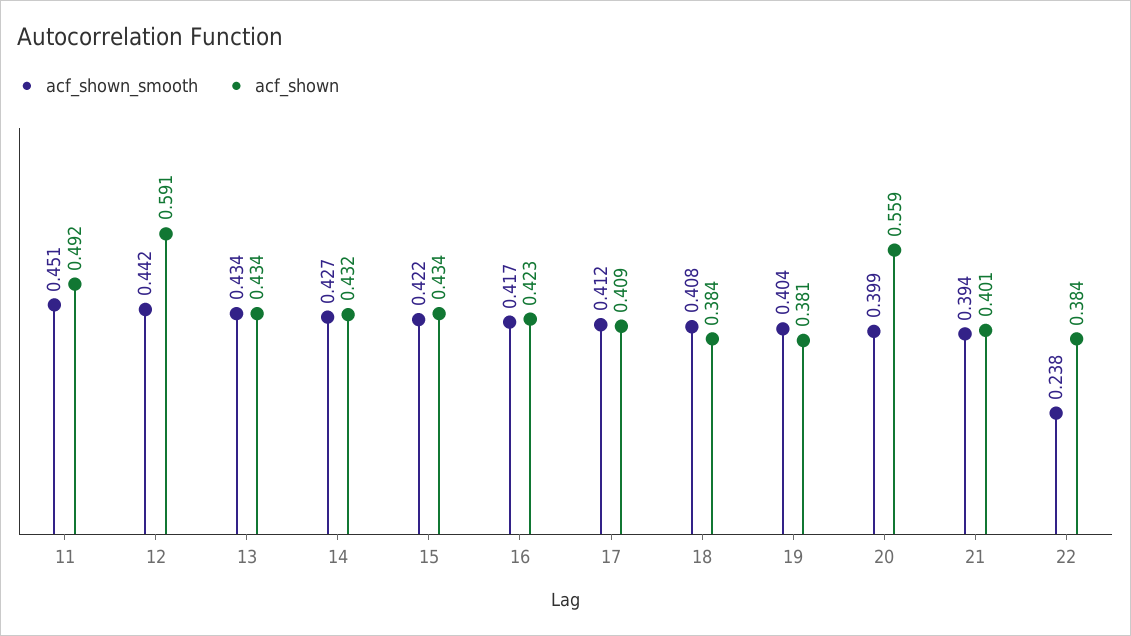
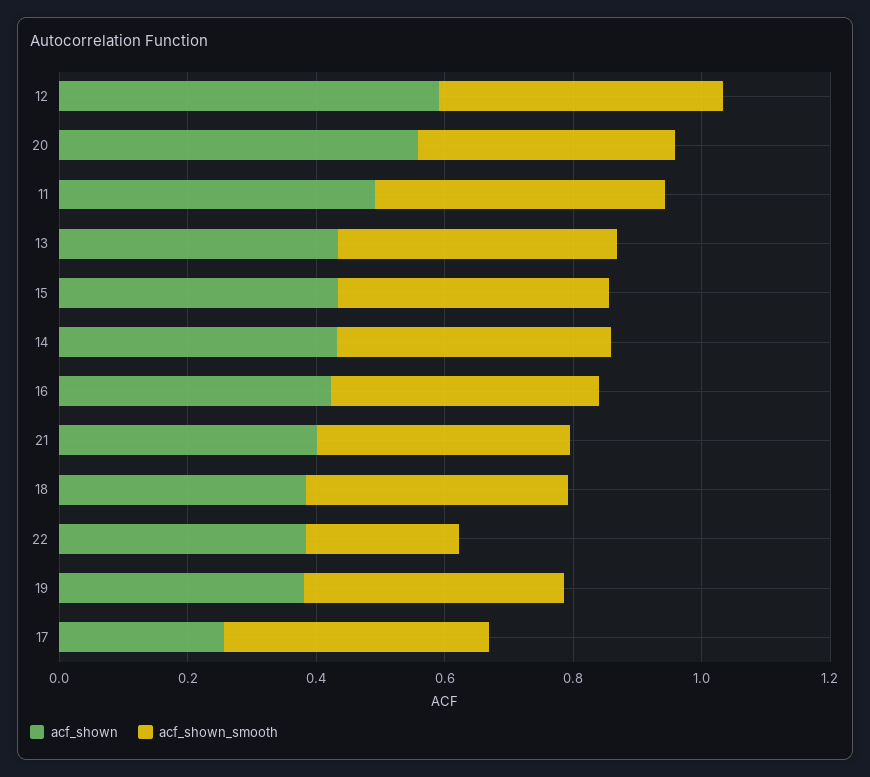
  {
    "acf_shown_smooth": {
      "11": 0.451,
      "12": 0.442,
      "13": 0.434,
      "14": 0.427,
      "15": 0.422,
      "16": 0.417,
      "17": 0.412,
      "18": 0.408,
      "19": 0.404,
      "20": 0.399,
      "21": 0.394,
      "22": 0.238
    },
    "acf_shown": {
      "11": 0.492,
      "12": 0.591,
      "13": 0.434,
      "14": 0.432,
      "15": 0.434,
      "16": 0.423,
-     "17": 0.409,
+     "17": 0.25,
      "18": 0.384,
      "19": 0.381,
      "20": 0.559,
      "21": 0.401,
      "22": 0.384
    }
  }

